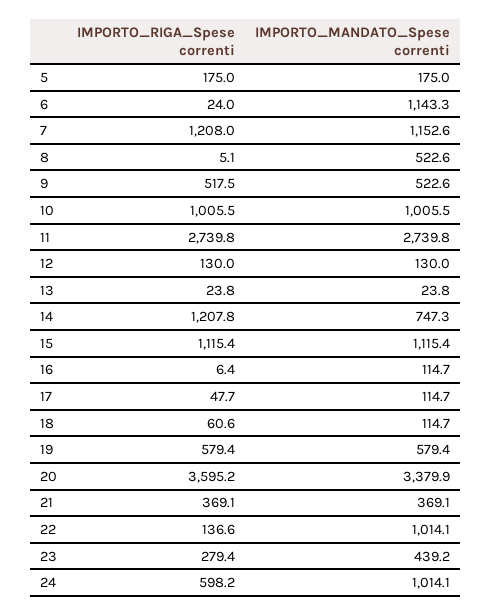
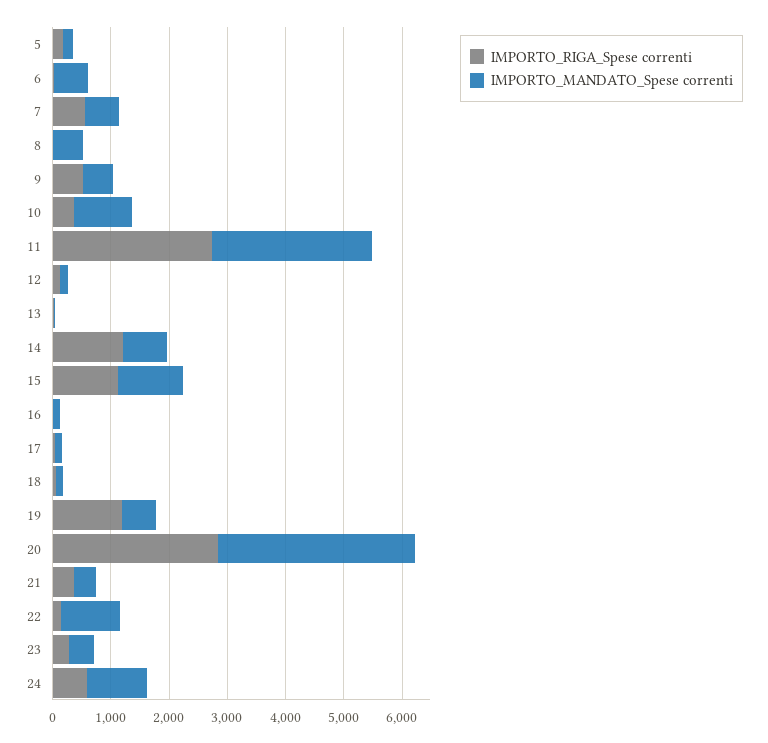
  {
    "IMPORTO_RIGA_Spese correnti": {
      "5": 175,
      "6": 24,
-     "7": 1208,
+     "7": 600,
      "8": 5.1,
      "9": 517.5,
-     "10": 1005.5,
+     "10": 400,
      "11": 2739.8,
      "12": 130,
      "13": 23.8,
      "14": 1207.8,
      "15": 1115.4,
      "16": 6.4,
      "17": 47.7,
      "18": 60.6,
-     "19": 579.4,
+     "19": 1200,
-     "20": 3595.2,
+     "20": 2800,
      "21": 369.1,
      "22": 136.6,
      "23": 279.4,
      "24": 598.2
    },
    "IMPORTO_MANDATO_Spese correnti": {
      "5": 175,
-     "6": 1143.3,
+     "6": 600,
-     "7": 1152.6,
+     "7": 600,
      "8": 522.6,
      "9": 522.6,
      "10": 1005.5,
      "11": 2739.8,
      "12": 130,
      "13": 23.8,
      "14": 747.3,
      "15": 1115.4,
      "16": 114.7,
      "17": 114.7,
      "18": 114.7,
      "19": 579.4,
      "20": 3379.9,
      "21": 369.1,
      "22": 1014.1,
      "23": 439.2,
      "24": 1014.1
    }
  }

